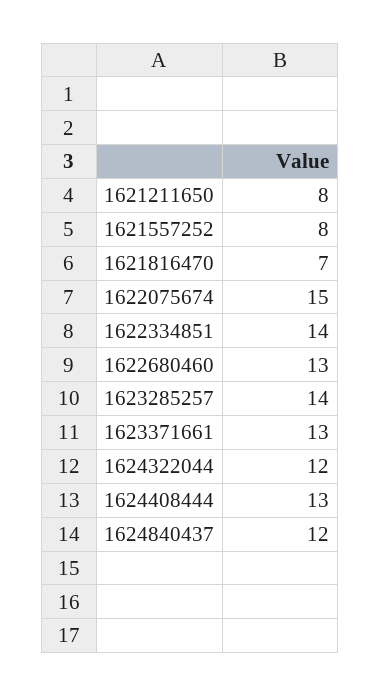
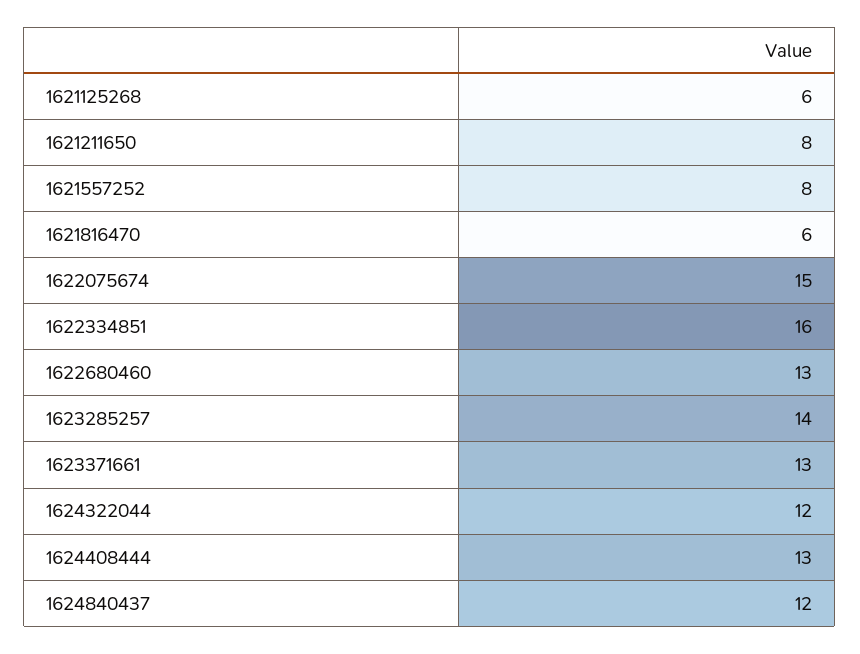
  {
    "1621211650": 8,
    "1621557252": 8,
-   "1621816470": 7,
+   "1621816470": 6,
    "1622075674": 15,
-   "1622334851": 14,
+   "1622334851": 16,
    "1622680460": 13,
    "1623285257": 14,
    "1623371661": 13,
    "1624322044": 12,
    "1624408444": 13,
-   "1624840437": 12
+   "1624840437": 12,
+   "1621125268": 6
  }

